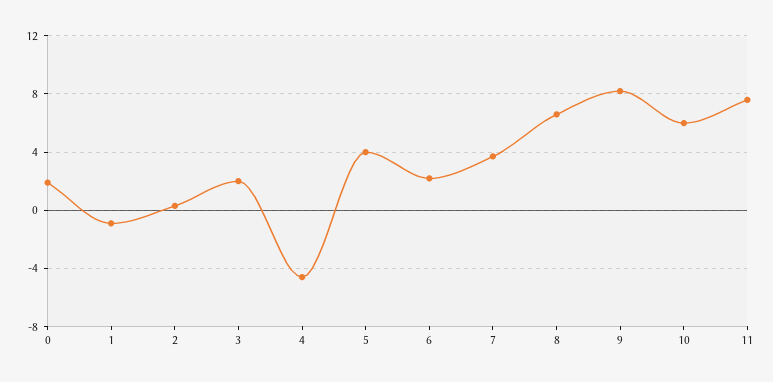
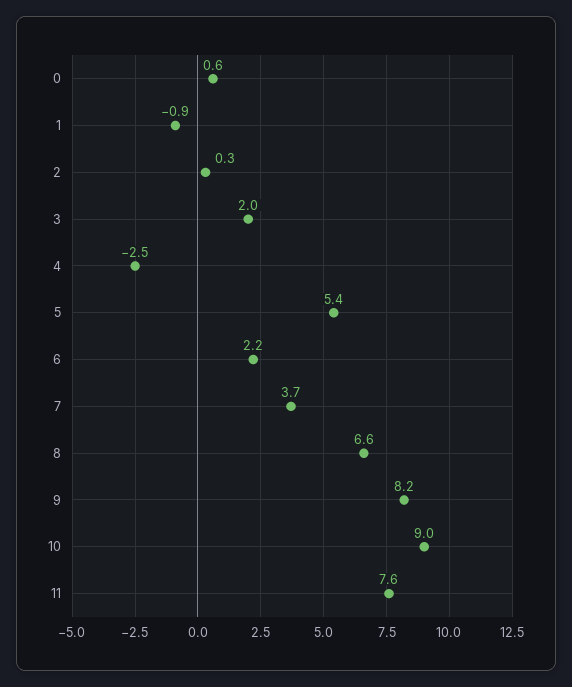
  {
-   "0": 2,
+   "0": 0.6,
    "1": -0.9,
    "2": 0.3,
    "3": 2,
-   "4": -4.5,
+   "4": -2.5,
-   "5": 4,
+   "5": 5.4,
    "6": 2.2,
    "7": 3.7,
    "8": 6.6,
    "9": 8.2,
-   "10": 6,
+   "10": 9,
    "11": 7.6
  }

